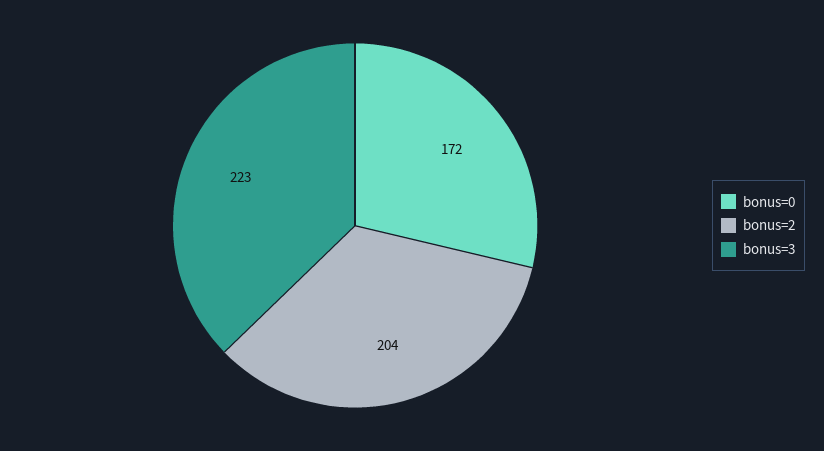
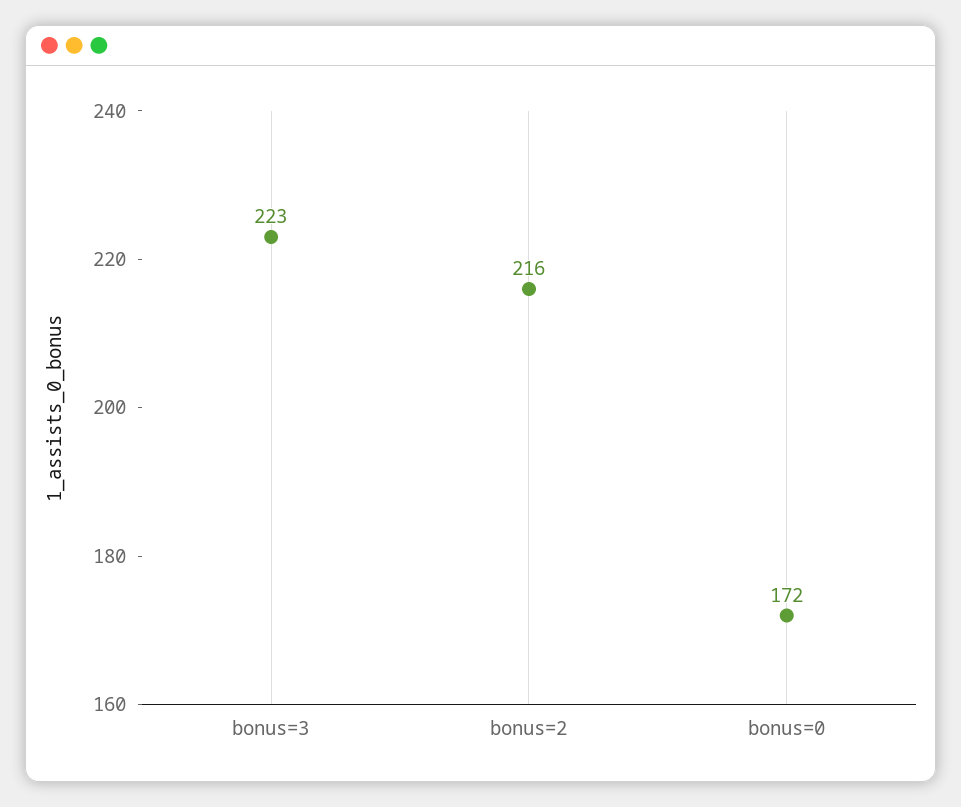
  {
    "bonus=0": 172,
-   "bonus=2": 204,
+   "bonus=2": 216,
    "bonus=3": 223
  }

